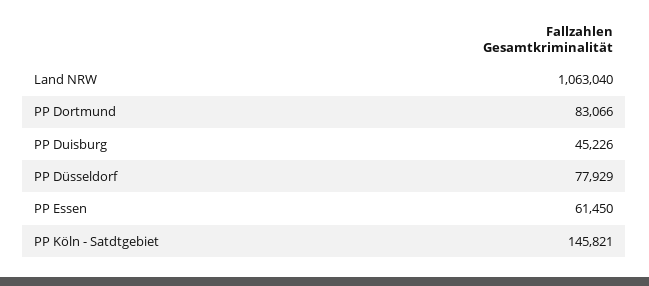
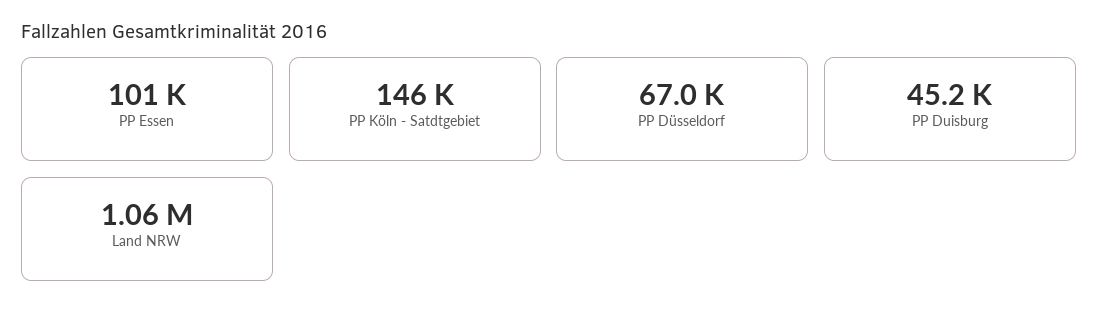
  {
    "Land NRW": 1063040,
-   "PP Dortmund": 83066,
    "PP Duisburg": 45226,
-   "PP Düsseldorf": 77929,
+   "PP Düsseldorf": 67000,
-   "PP Essen": 61450,
+   "PP Essen": 101000,
    "PP Köln - Satdtgebiet": 145821
  }

